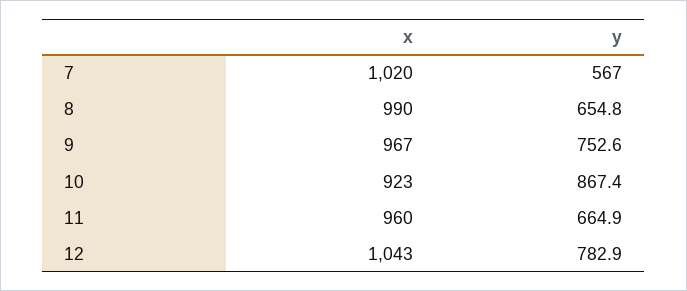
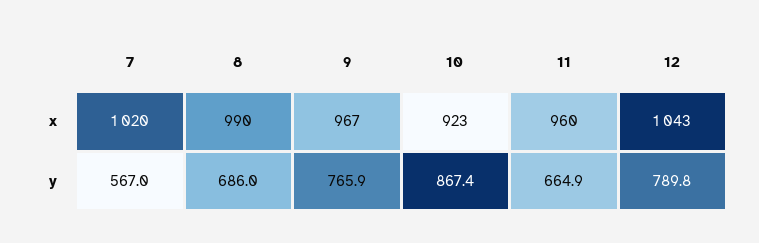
  {
    "x": {
      "7": 1020,
      "8": 990,
      "9": 967,
      "10": 923,
      "11": 960,
      "12": 1043
    },
    "y": {
      "7": 567,
-     "8": 654.8,
+     "8": 686,
-     "9": 752.6,
+     "9": 765.9,
      "10": 867.4,
      "11": 664.9,
-     "12": 782.9
+     "12": 789.8
    }
  }

